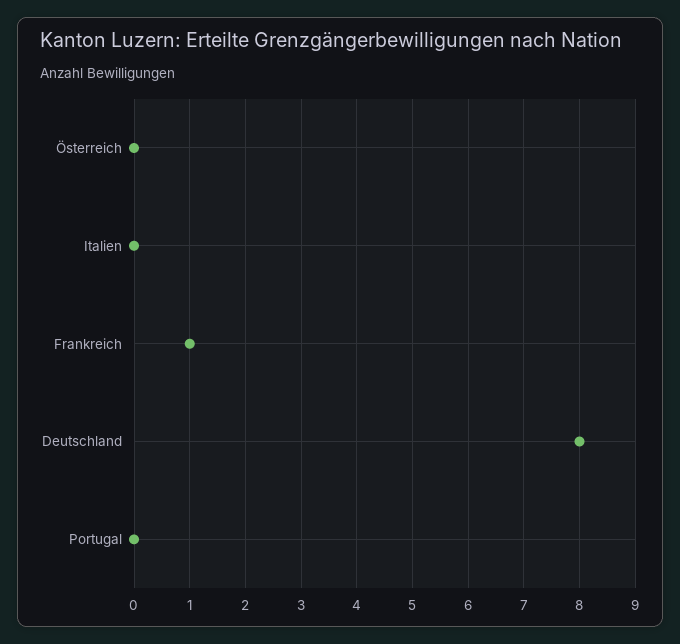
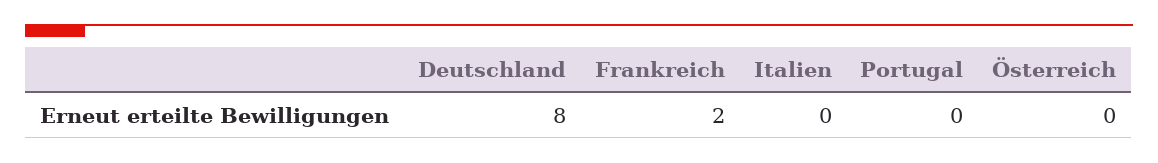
  {
    "Österreich": 0,
    "Italien": 0,
-   "Frankreich": 1,
+   "Frankreich": 2,
    "Deutschland": 8,
    "Portugal": 0
  }

